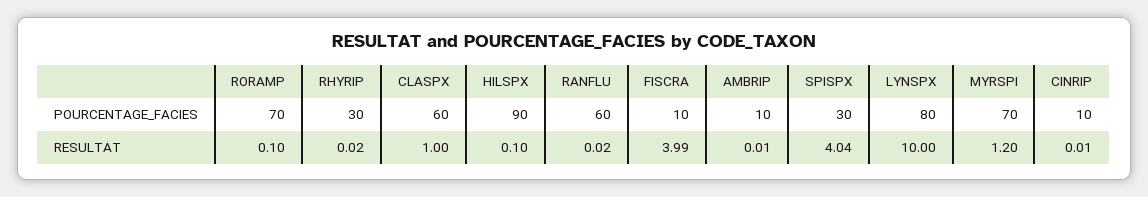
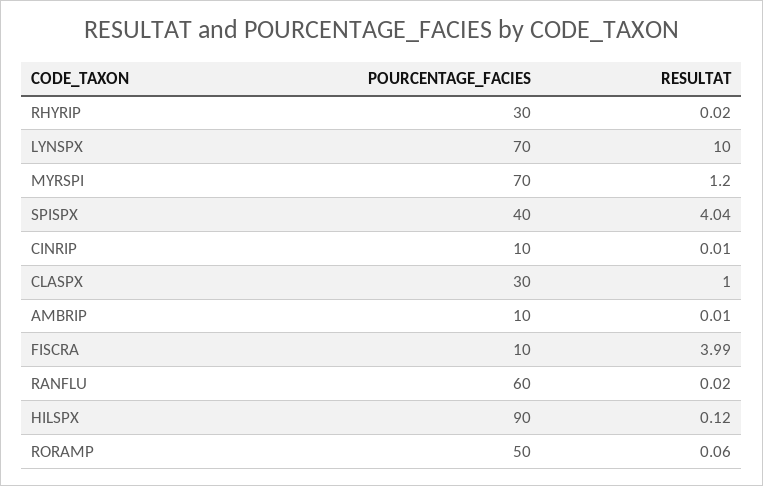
  {
    "RORAMP": {
-     "POURCENTAGE_FACIES": 70,
+     "POURCENTAGE_FACIES": 50,
-     "RESULTAT": 0.1
+     "RESULTAT": 0.06
    },
    "RHYRIP": {
      "POURCENTAGE_FACIES": 30,
      "RESULTAT": 0.02
    },
    "CLASPX": {
-     "POURCENTAGE_FACIES": 60,
+     "POURCENTAGE_FACIES": 30,
      "RESULTAT": 1
    },
    "HILSPX": {
      "POURCENTAGE_FACIES": 90,
-     "RESULTAT": 0.1
+     "RESULTAT": 0.12
    },
    "RANFLU": {
      "POURCENTAGE_FACIES": 60,
      "RESULTAT": 0.02
    },
    "FISCRA": {
      "POURCENTAGE_FACIES": 10,
      "RESULTAT": 3.99
    },
    "AMBRIP": {
      "POURCENTAGE_FACIES": 10,
      "RESULTAT": 0.01
    },
    "SPISPX": {
-     "POURCENTAGE_FACIES": 30,
+     "POURCENTAGE_FACIES": 40,
      "RESULTAT": 4.04
    },
    "LYNSPX": {
-     "POURCENTAGE_FACIES": 80,
+     "POURCENTAGE_FACIES": 70,
      "RESULTAT": 10
    },
    "MYRSPI": {
      "POURCENTAGE_FACIES": 70,
      "RESULTAT": 1.2
    },
    "CINRIP": {
      "POURCENTAGE_FACIES": 10,
      "RESULTAT": 0.01
    }
  }

